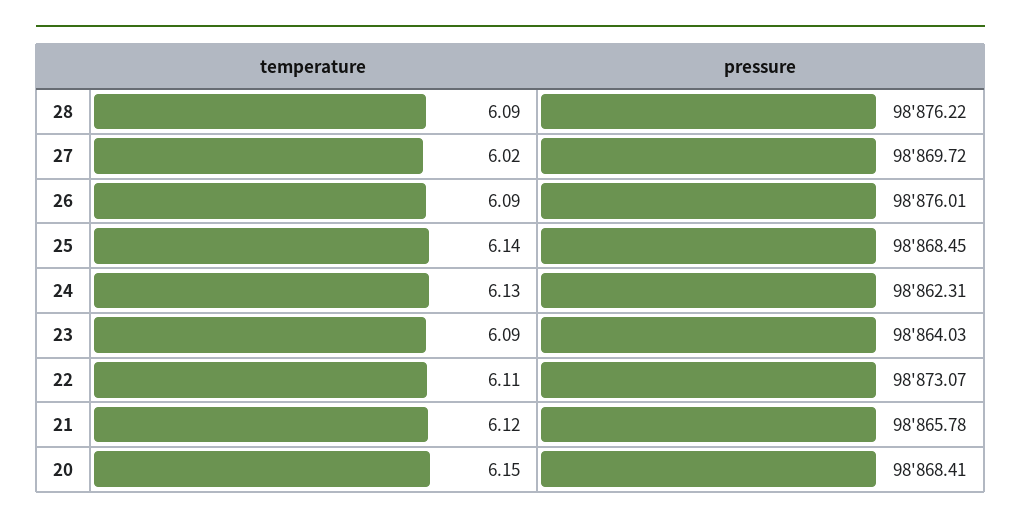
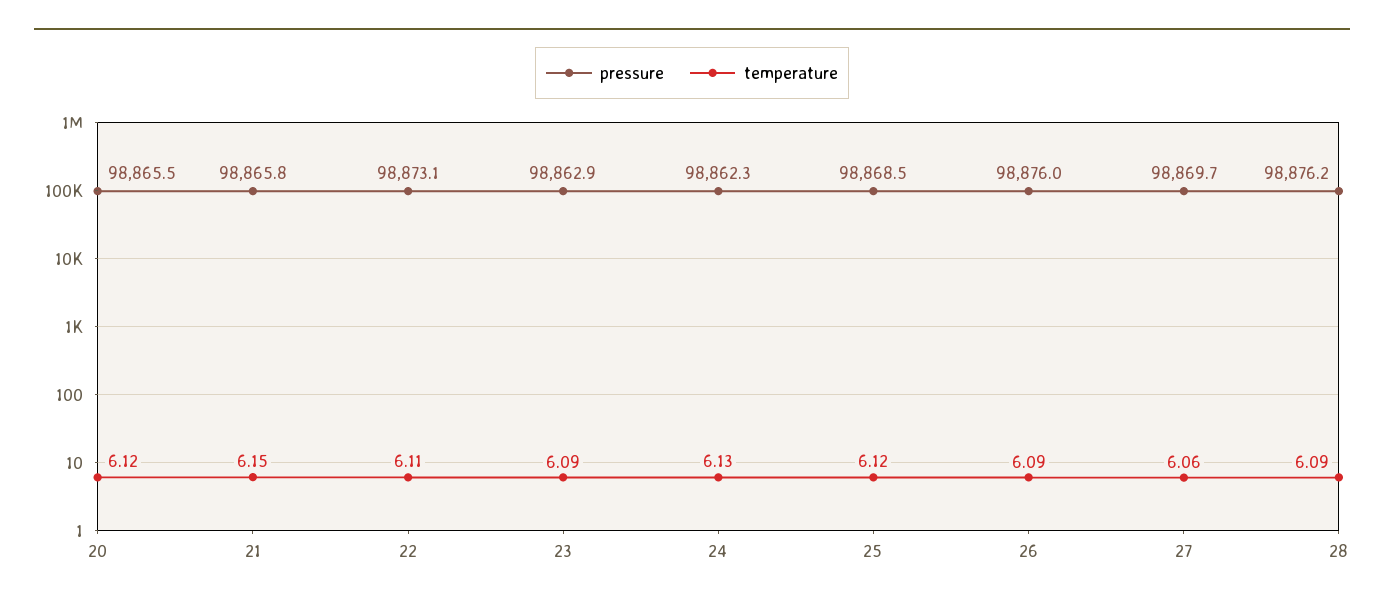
  {
    "temperature": {
      "28": 6.09,
-     "27": 6.02,
+     "27": 6.06,
      "26": 6.09,
-     "25": 6.14,
+     "25": 6.12,
      "24": 6.13,
      "23": 6.09,
      "22": 6.11,
-     "21": 6.12,
+     "21": 6.15,
-     "20": 6.15
+     "20": 6.12
    },
    "pressure": {
      "28": 98876.22,
      "27": 98869.72,
      "26": 98876.01,
      "25": 98868.45,
      "24": 98862.31,
-     "23": 98864.03,
+     "23": 98862.9,
      "22": 98873.07,
      "21": 98865.78,
-     "20": 98868.41
+     "20": 98865.5
    }
  }

